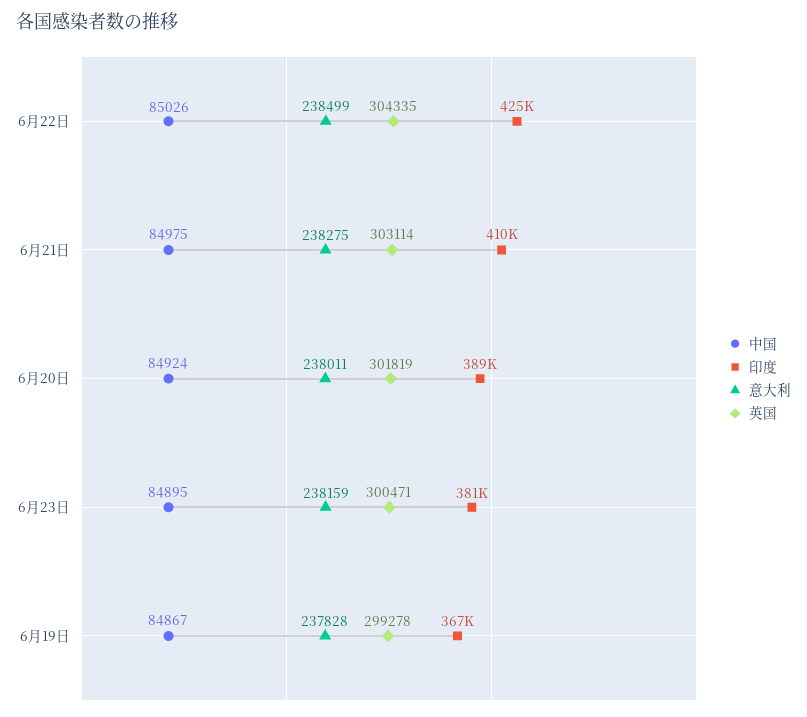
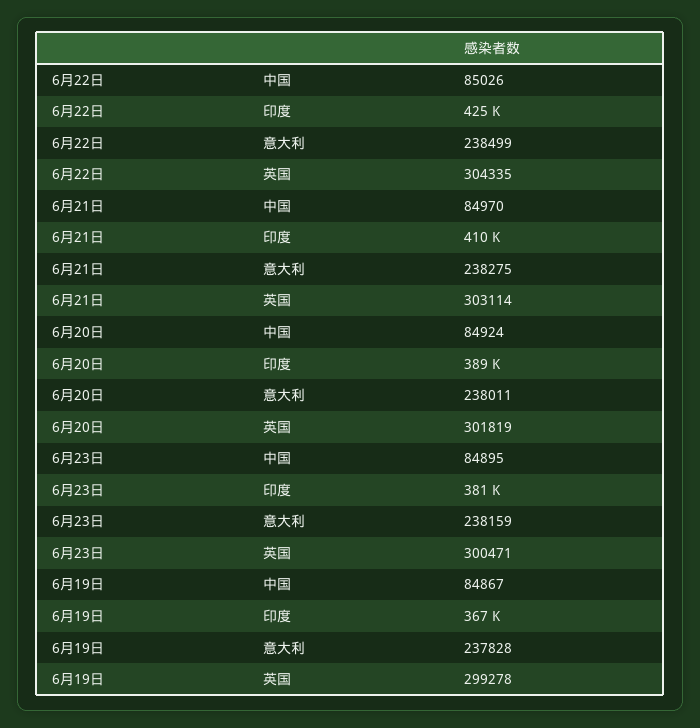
  {
    "中国": {
      "6月22日": 85026,
-     "6月21日": 84975,
+     "6月21日": 84970,
      "6月20日": 84924,
      "6月23日": 84895,
      "6月19日": 84867
    },
    "印度": {
      "6月22日": 425000,
      "6月21日": 410000,
      "6月20日": 389000,
      "6月23日": 381000,
      "6月19日": 367000
    },
    "意大利": {
      "6月22日": 238499,
      "6月21日": 238275,
      "6月20日": 238011,
      "6月23日": 238159,
      "6月19日": 237828
    },
    "英国": {
      "6月22日": 304335,
      "6月21日": 303114,
      "6月20日": 301819,
      "6月23日": 300471,
      "6月19日": 299278
    }
  }

